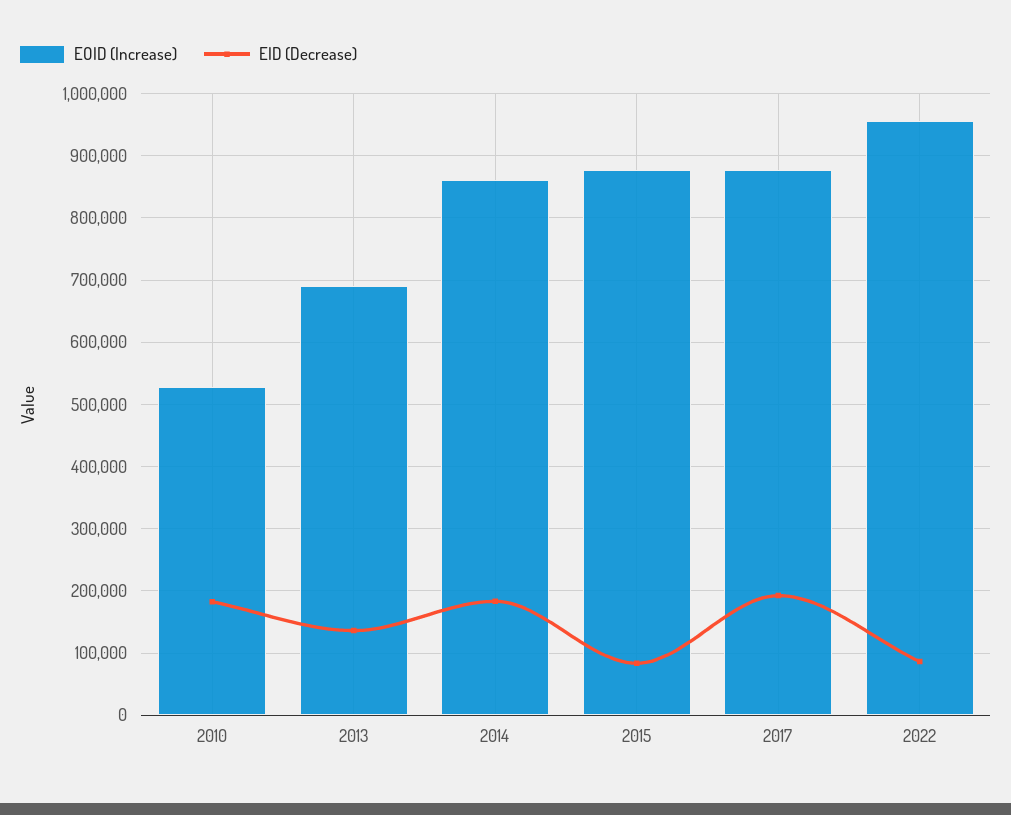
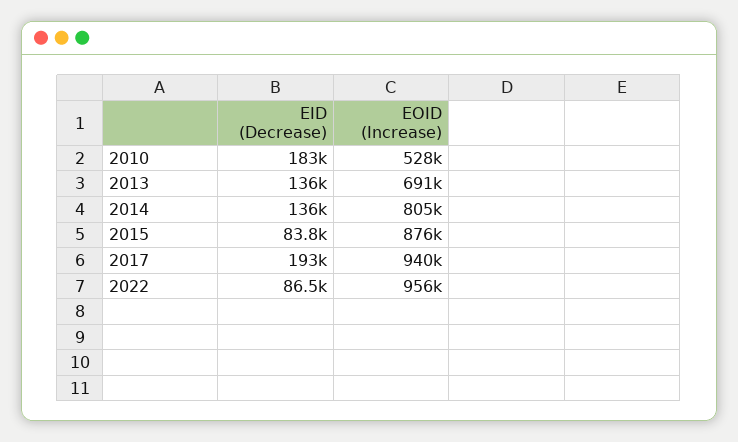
  {
    "EOID (Increase)": {
      "2010": 528000,
      "2013": 691000,
-     "2014": 860000,
+     "2014": 805000,
      "2015": 876000,
-     "2017": 880000,
+     "2017": 940000,
      "2022": 956000
    },
    "EID (Decrease)": {
      "2010": 183000,
      "2013": 136000,
-     "2014": 180000,
+     "2014": 136000,
      "2015": 83800,
      "2017": 193000,
      "2022": 86500
    }
  }

